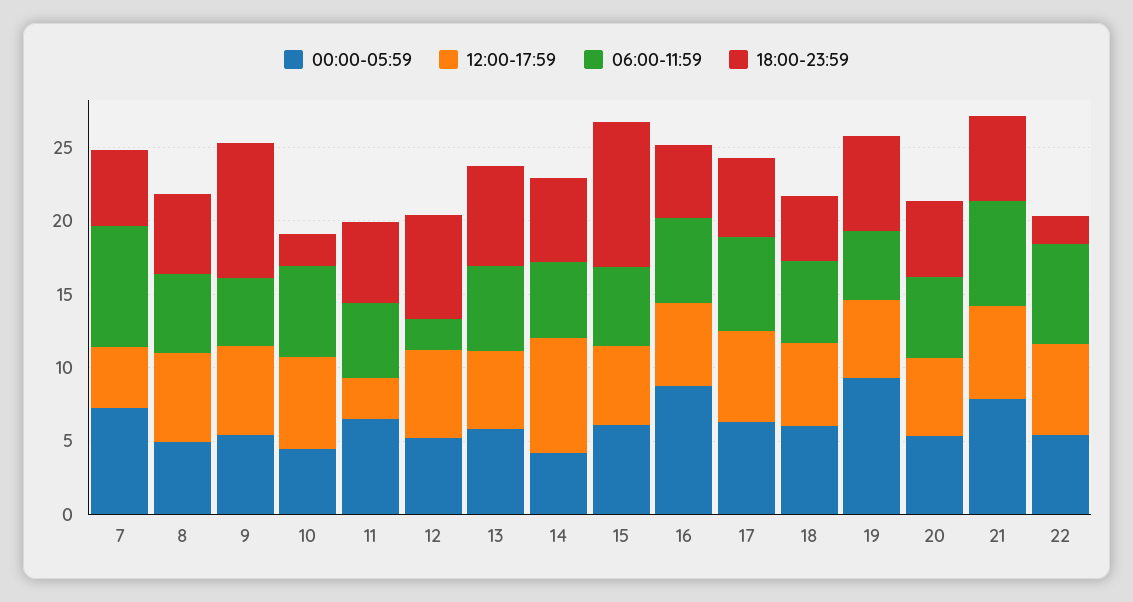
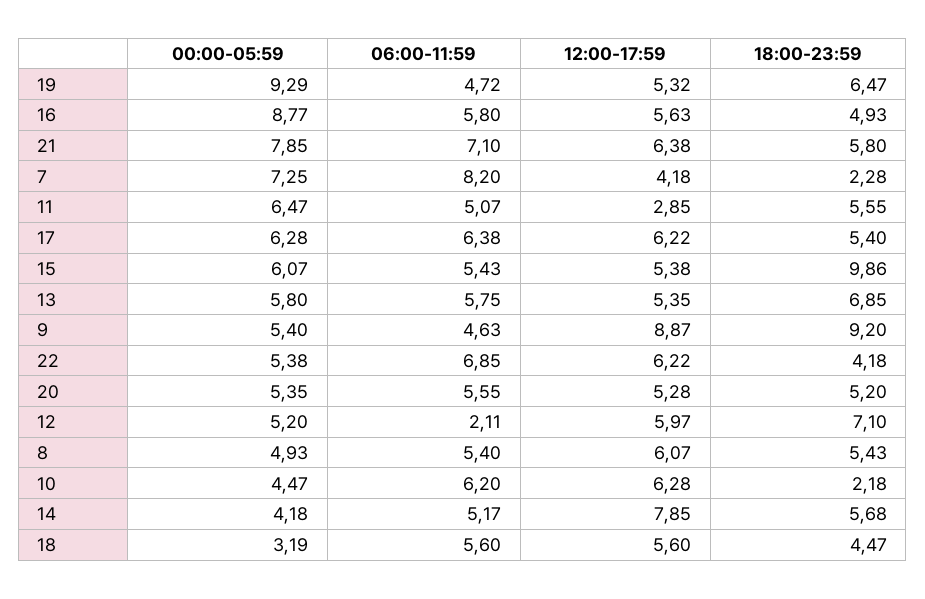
  {
    "00:00-05:59": {
      "7": 7.25,
      "8": 4.93,
      "9": 5.4,
      "10": 4.47,
      "11": 6.47,
      "12": 5.2,
      "13": 5.8,
      "14": 4.18,
      "15": 6.07,
      "16": 8.77,
      "17": 6.28,
-     "18": 6,
+     "18": 3.19,
      "19": 9.29,
      "20": 5.35,
      "21": 7.85,
      "22": 5.38
    },
    "12:00-17:59": {
      "7": 4.18,
      "8": 6.07,
-     "9": 6,
+     "9": 8.87,
      "10": 6.28,
      "11": 2.85,
      "12": 5.97,
      "13": 5.35,
      "14": 7.85,
      "15": 5.38,
      "16": 5.63,
      "17": 6.22,
      "18": 5.6,
      "19": 5.32,
      "20": 5.28,
      "21": 6.38,
      "22": 6.22
    },
    "06:00-11:59": {
      "7": 8.2,
      "8": 5.4,
      "9": 4.63,
      "10": 6.2,
      "11": 5.07,
      "12": 2.11,
      "13": 5.75,
      "14": 5.17,
      "15": 5.43,
      "16": 5.8,
      "17": 6.38,
      "18": 5.6,
      "19": 4.72,
      "20": 5.55,
      "21": 7.1,
      "22": 6.85
    },
    "18:00-23:59": {
-     "7": 5,
+     "7": 2.28,
      "8": 5.43,
      "9": 9.2,
      "10": 2.18,
      "11": 5.55,
      "12": 7.1,
      "13": 6.85,
      "14": 5.68,
      "15": 9.86,
      "16": 4.93,
      "17": 5.4,
      "18": 4.47,
      "19": 6.47,
      "20": 5.2,
      "21": 5.8,
-     "22": 2
+     "22": 4.18
    }
  }

